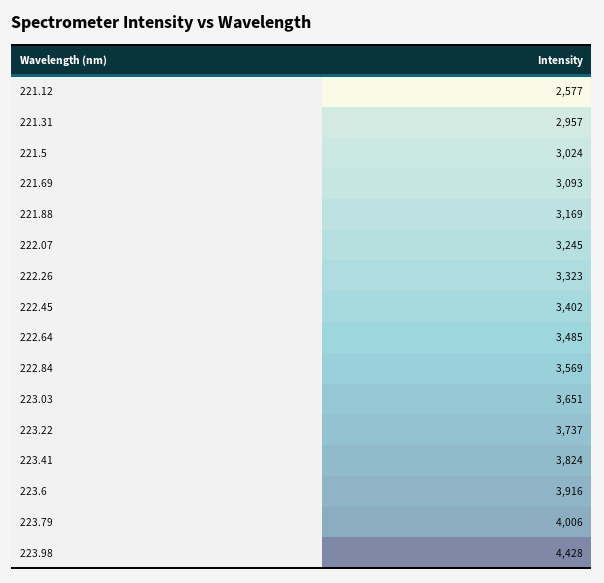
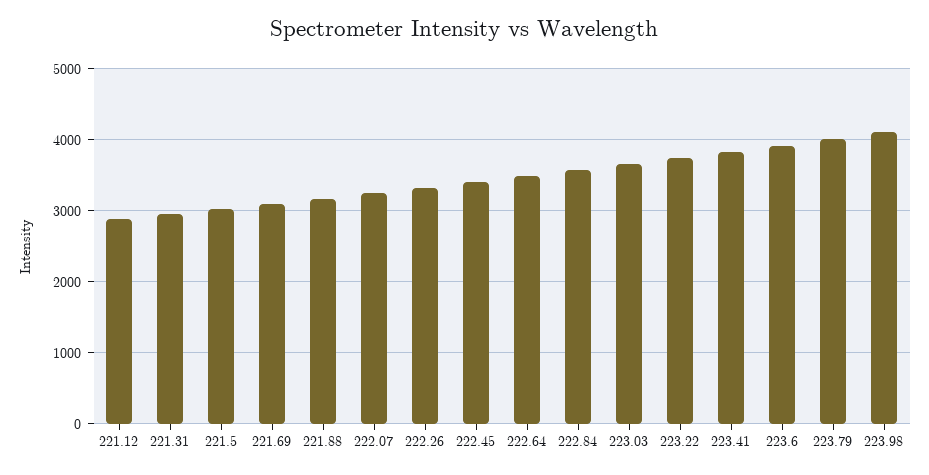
  {
-   "221.12": 2577,
+   "221.12": 2900,
    "221.31": 2957,
    "221.5": 3024,
    "221.69": 3093,
    "221.88": 3169,
    "222.07": 3245,
    "222.26": 3323,
    "222.45": 3402,
    "222.64": 3485,
    "222.84": 3569,
    "223.03": 3651,
    "223.22": 3737,
    "223.41": 3824,
    "223.6": 3916,
    "223.79": 4006,
-   "223.98": 4428
+   "223.98": 4100
  }

